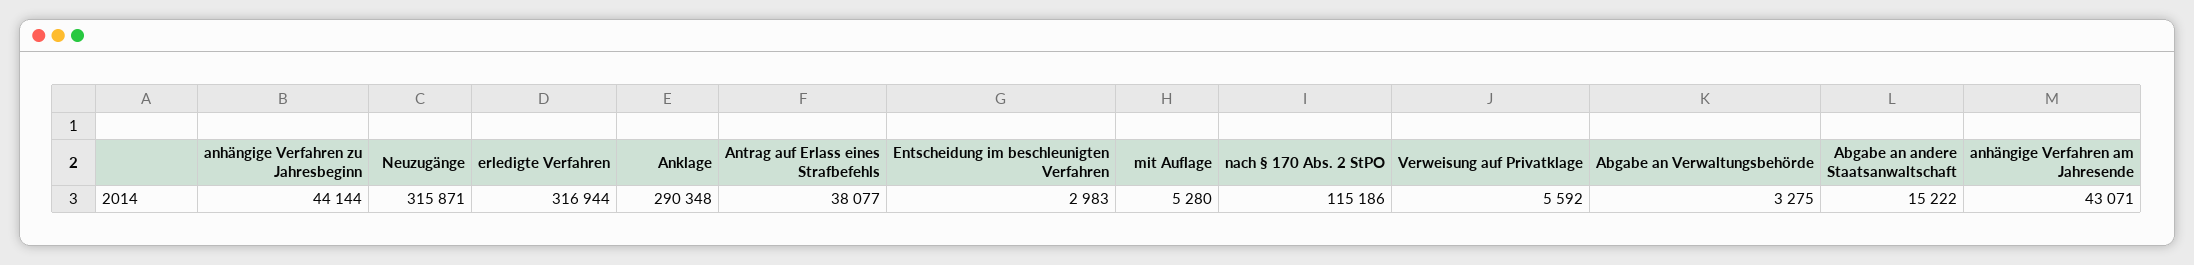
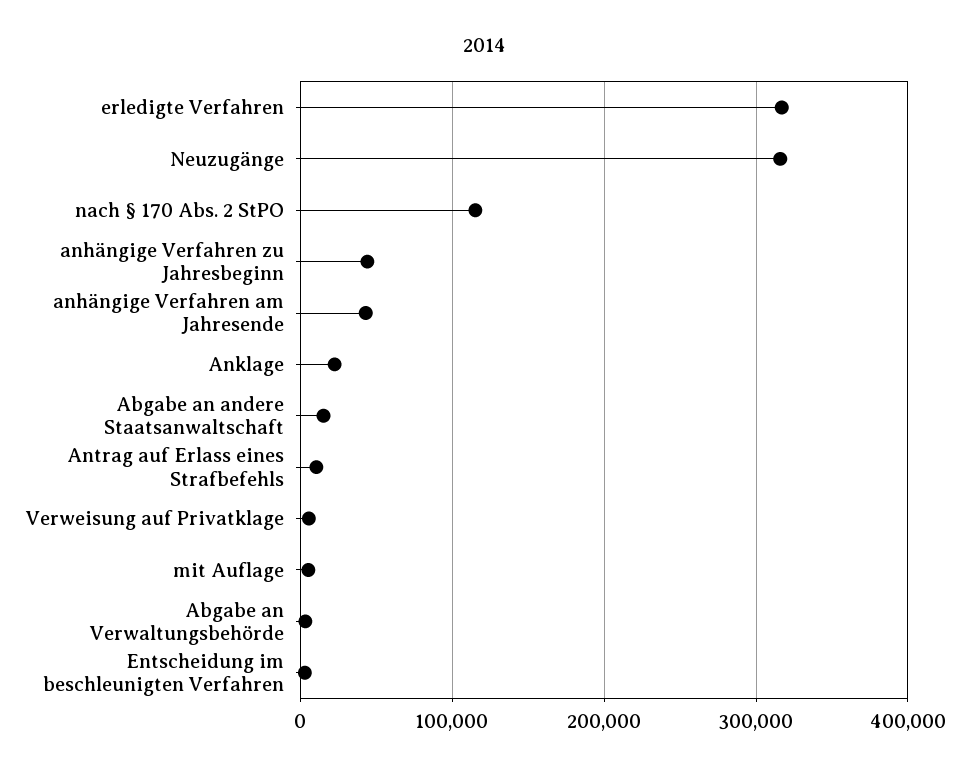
  {
    "anhängige Verfahren zu Jahresbeginn": 44144,
    "Neuzugänge": 315871,
    "erledigte Verfahren": 316944,
-   "Anklage": 290348,
+   "Anklage": 20000,
-   "Antrag auf Erlass eines Strafbefehls": 38077,
+   "Antrag auf Erlass eines Strafbefehls": 10000,
    "Entscheidung im beschleunigten Verfahren": 2983,
    "mit Auflage": 5280,
    "nach § 170 Abs. 2 StPO": 115186,
    "Verweisung auf Privatklage": 5592,
    "Abgabe an Verwaltungsbehörde": 3275,
    "Abgabe an andere Staatsanwaltschaft": 15222,
    "anhängige Verfahren am Jahresende": 43071
  }

